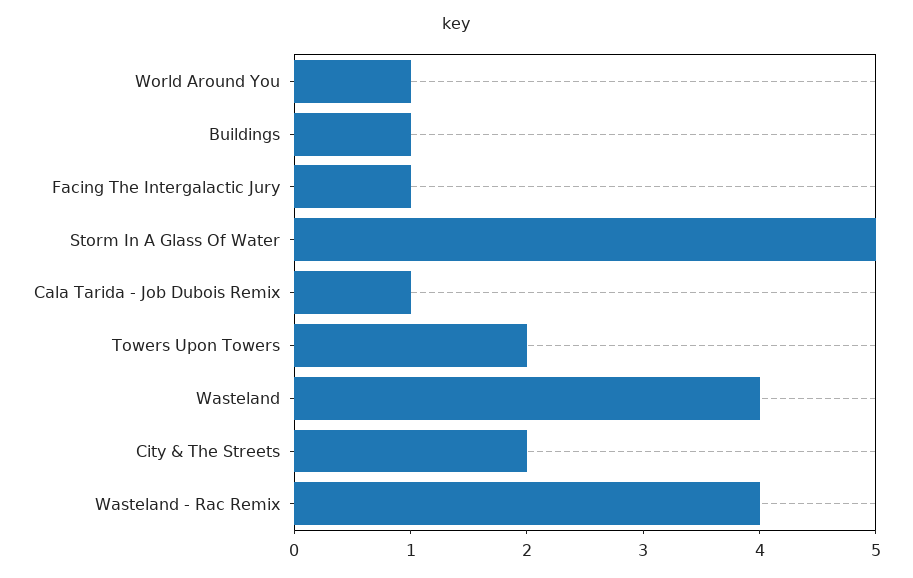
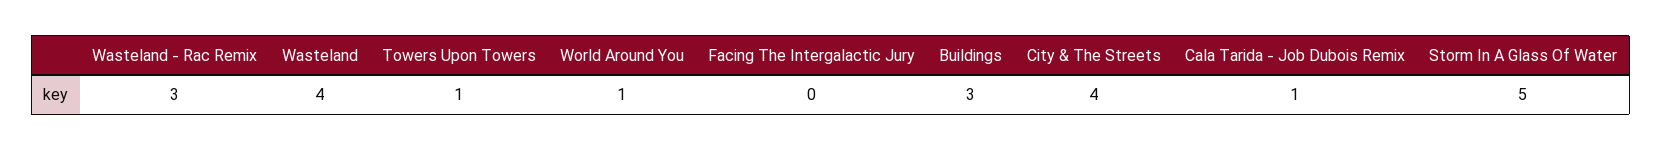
  {
    "World Around You": 1,
-   "Buildings": 1,
+   "Buildings": 3,
-   "Facing The Intergalactic Jury": 1,
+   "Facing The Intergalactic Jury": 0,
    "Storm In A Glass Of Water": 5,
    "Cala Tarida - Job Dubois Remix": 1,
-   "Towers Upon Towers": 2,
+   "Towers Upon Towers": 1,
    "Wasteland": 4,
-   "City & The Streets": 2,
+   "City & The Streets": 4,
-   "Wasteland - Rac Remix": 4
+   "Wasteland - Rac Remix": 3
  }

